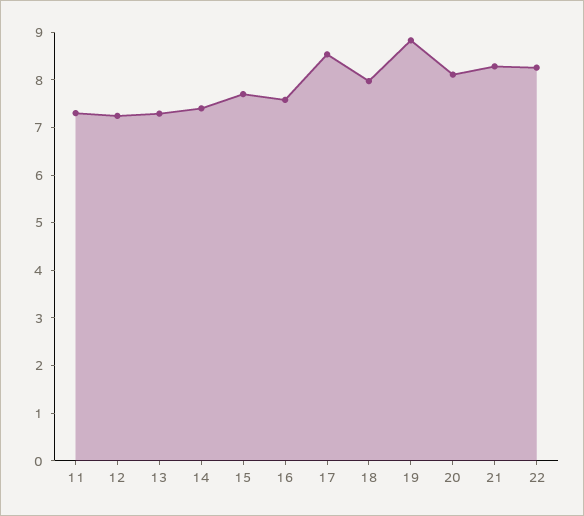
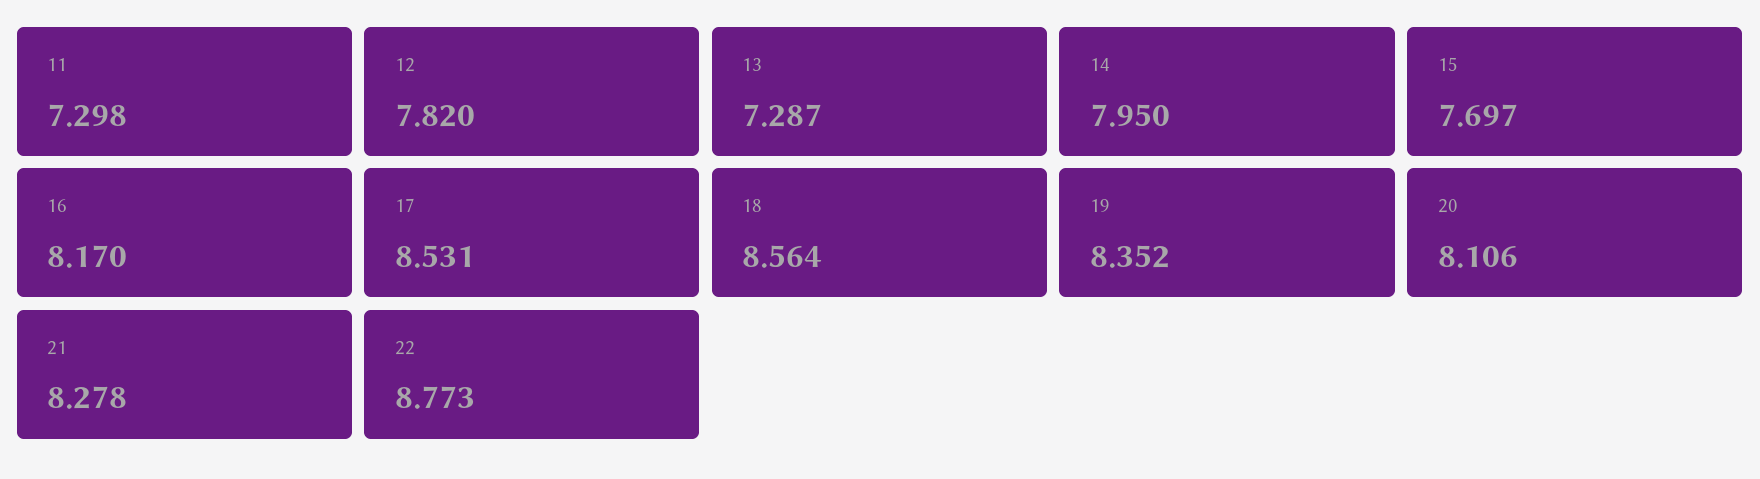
  {
    "11": 7.298,
-   "12": 7.2,
+   "12": 7.82,
    "13": 7.287,
-   "14": 7.4,
+   "14": 7.95,
    "15": 7.697,
-   "16": 7.6,
+   "16": 8.17,
    "17": 8.531,
-   "18": 8,
+   "18": 8.564,
-   "19": 8.8,
+   "19": 8.352,
    "20": 8.106,
    "21": 8.278,
-   "22": 8.2
+   "22": 8.773
  }

